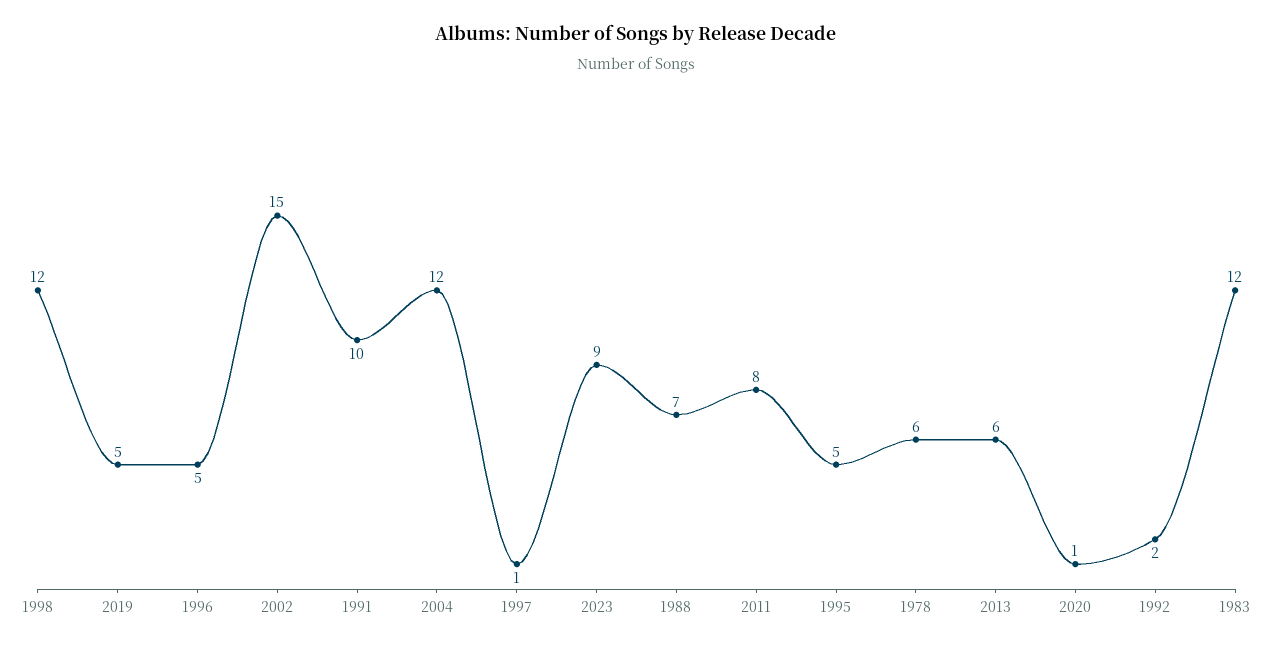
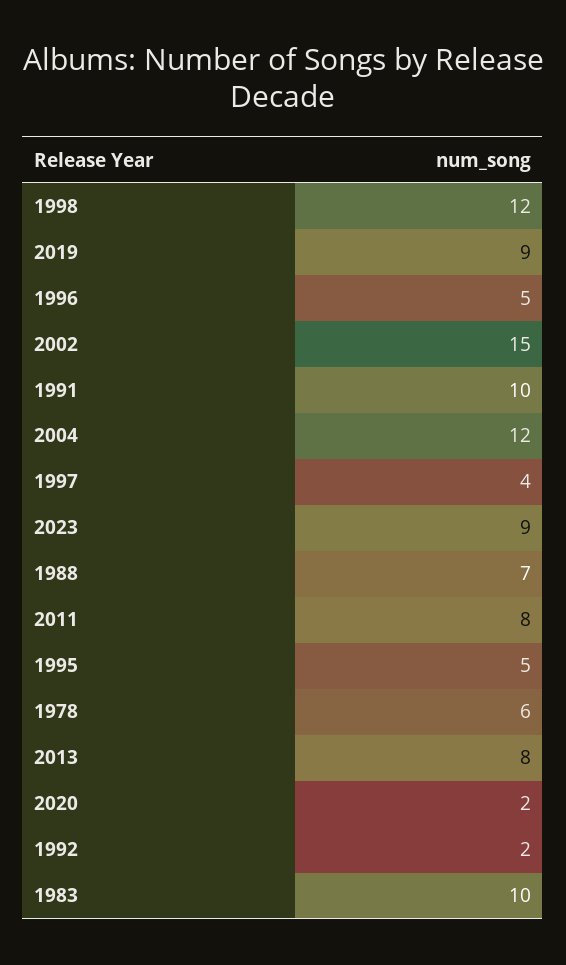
  {
    "1998": 12,
-   "2019": 5,
+   "2019": 9,
    "1996": 5,
    "2002": 15,
    "1991": 10,
    "2004": 12,
-   "1997": 1,
+   "1997": 4,
    "2023": 9,
    "1988": 7,
    "2011": 8,
    "1995": 5,
    "1978": 6,
-   "2013": 6,
+   "2013": 8,
-   "2020": 1,
+   "2020": 2,
    "1992": 2,
-   "1983": 12
+   "1983": 10
  }

